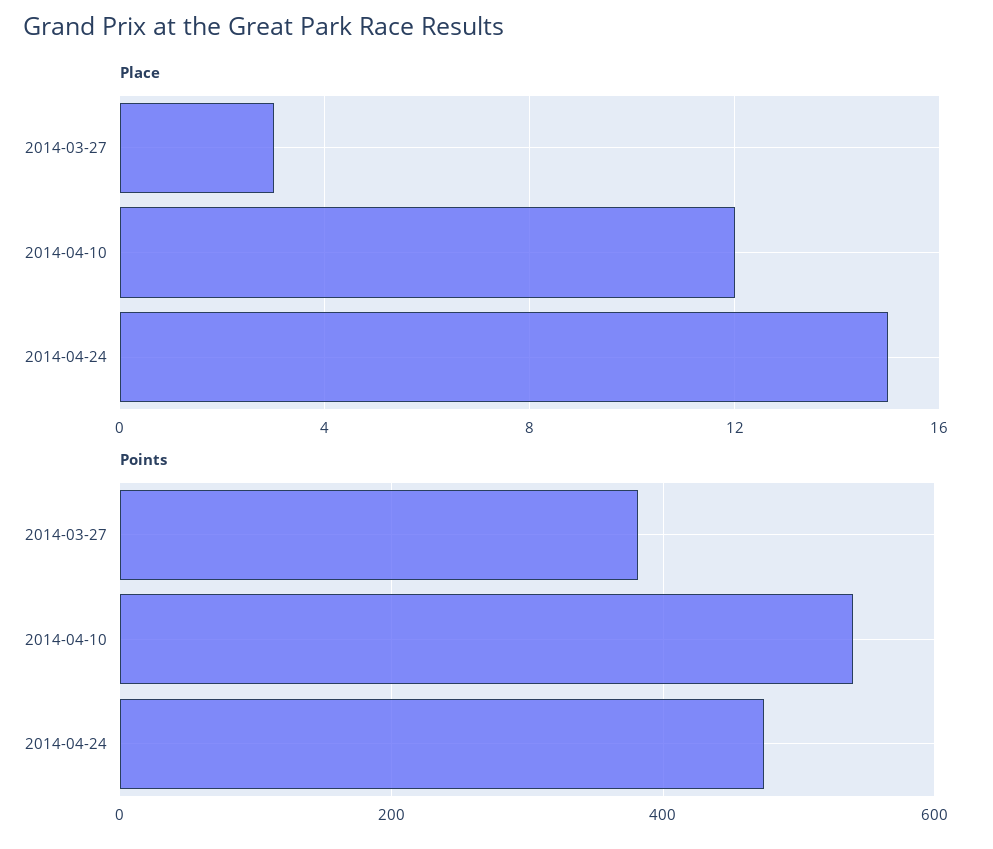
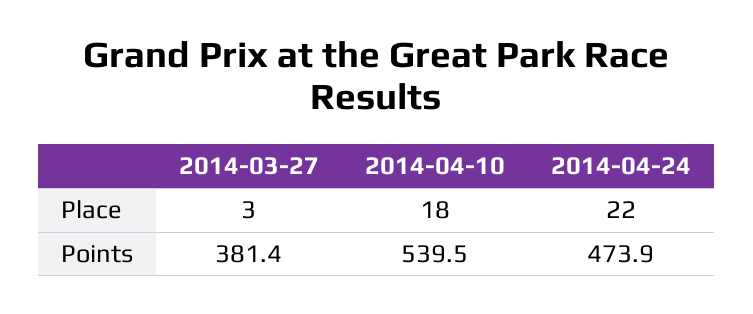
  {
    "Place": {
      "2014-03-27": 3,
-     "2014-04-10": 12,
+     "2014-04-10": 18,
-     "2014-04-24": 15
+     "2014-04-24": 22
    },
    "Points": {
      "2014-03-27": 381.4,
      "2014-04-10": 539.5,
      "2014-04-24": 473.9
    }
  }

